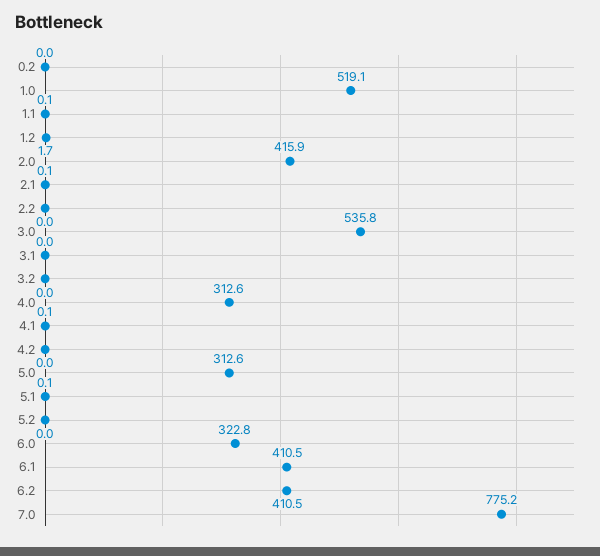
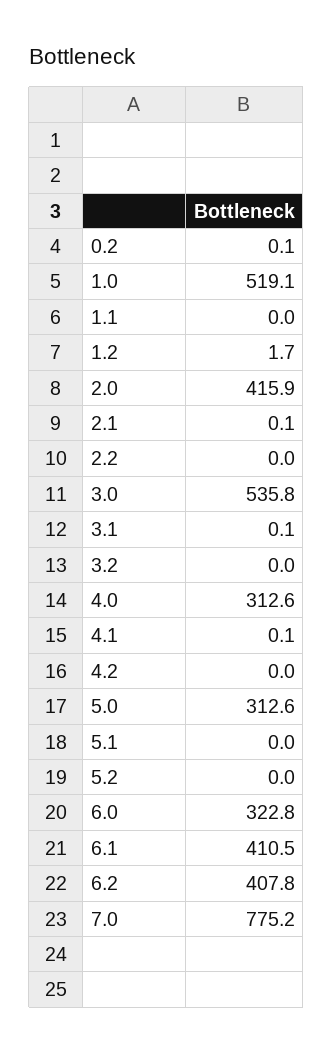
  {
-   "0.2": 0,
+   "0.2": 0.1,
    "1.0": 519.1,
-   "1.1": 0.1,
+   "1.1": 0,
    "1.2": 1.7,
    "2.0": 415.9,
    "2.1": 0.1,
    "2.2": 0,
    "3.0": 535.8,
-   "3.1": 0,
+   "3.1": 0.1,
    "3.2": 0,
    "4.0": 312.6,
    "4.1": 0.1,
    "4.2": 0,
    "5.0": 312.6,
-   "5.1": 0.1,
+   "5.1": 0,
    "5.2": 0,
    "6.0": 322.8,
    "6.1": 410.5,
-   "6.2": 410.5,
+   "6.2": 407.8,
    "7.0": 775.2
  }

